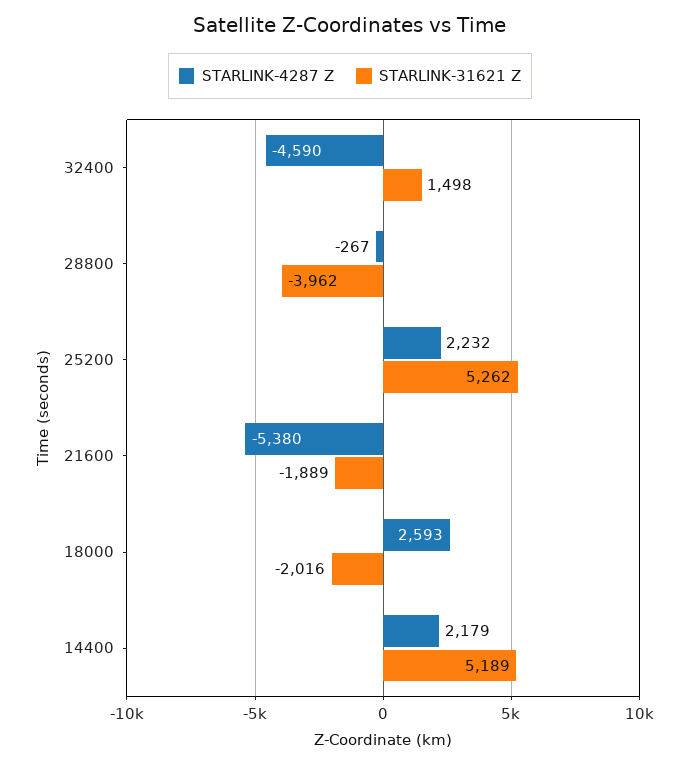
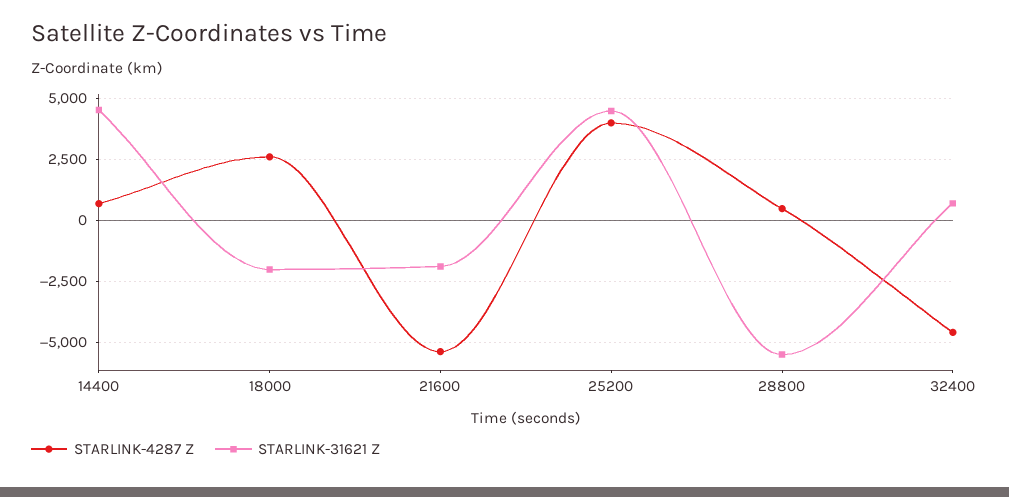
  {
    "STARLINK-4287 Z": {
      "32400": -4590,
-     "28800": -267,
+     "28800": 500,
-     "25200": 2232,
+     "25200": 4000,
      "21600": -5380,
      "18000": 2593,
-     "14400": 2179
+     "14400": 750
    },
    "STARLINK-31621 Z": {
-     "32400": 1498,
+     "32400": 750,
-     "28800": -3962,
+     "28800": -5500,
-     "25200": 5262,
+     "25200": 4500,
      "21600": -1889,
      "18000": -2016,
-     "14400": 5189
+     "14400": 4500
    }
  }

